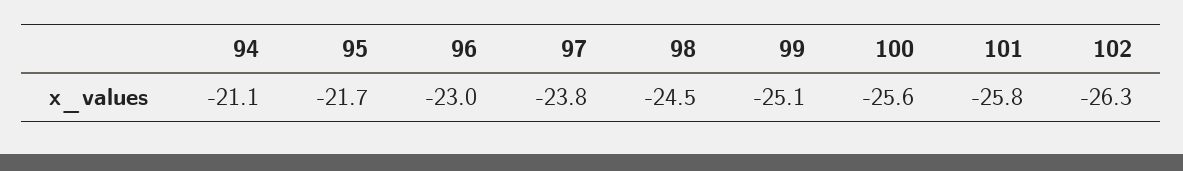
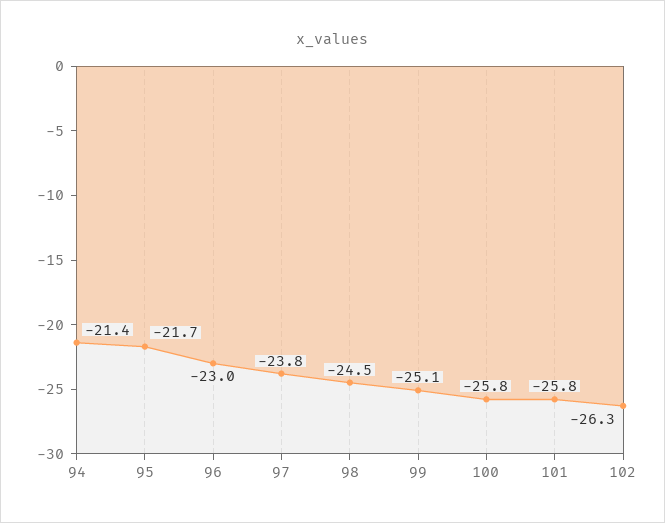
  {
-   "94": -21.1,
+   "94": -21.4,
    "95": -21.7,
    "96": -23,
    "97": -23.8,
    "98": -24.5,
    "99": -25.1,
-   "100": -25.6,
+   "100": -25.8,
    "101": -25.8,
    "102": -26.3
  }

